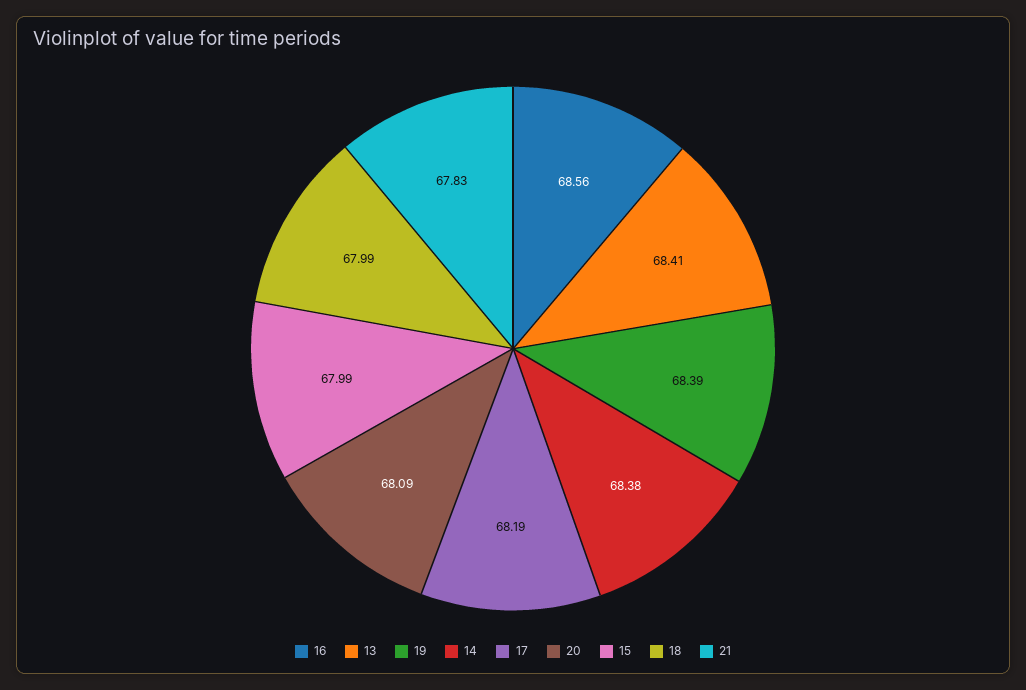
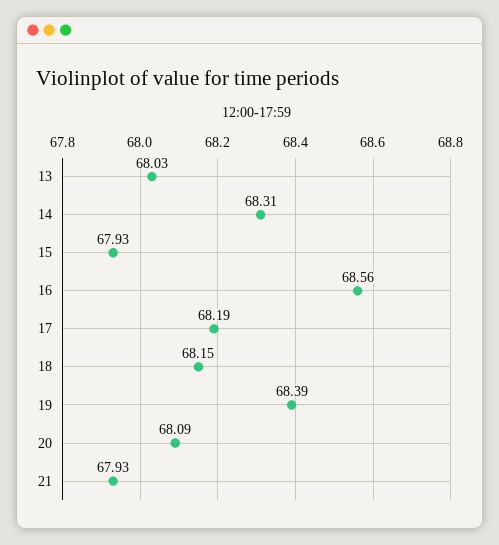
  {
    "16": 68.56,
-   "13": 68.41,
+   "13": 68.03,
    "19": 68.39,
-   "14": 68.38,
+   "14": 68.31,
    "17": 68.19,
    "20": 68.09,
-   "15": 67.99,
+   "15": 67.93,
-   "18": 67.99,
+   "18": 68.15,
-   "21": 67.83
+   "21": 67.93
  }

